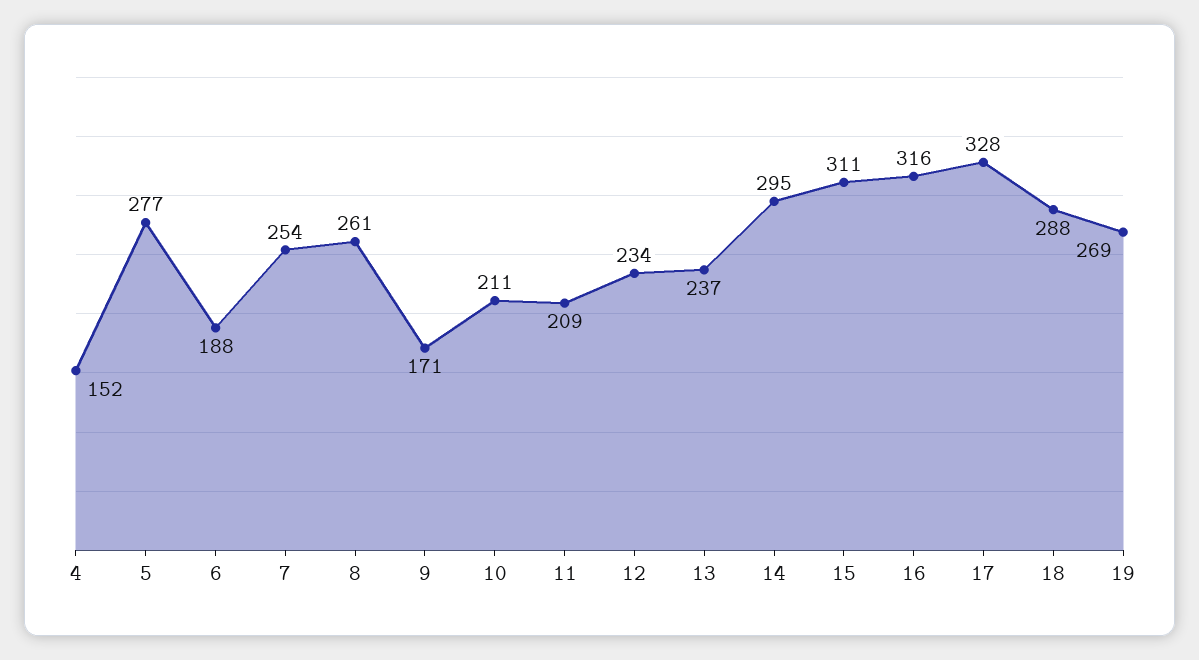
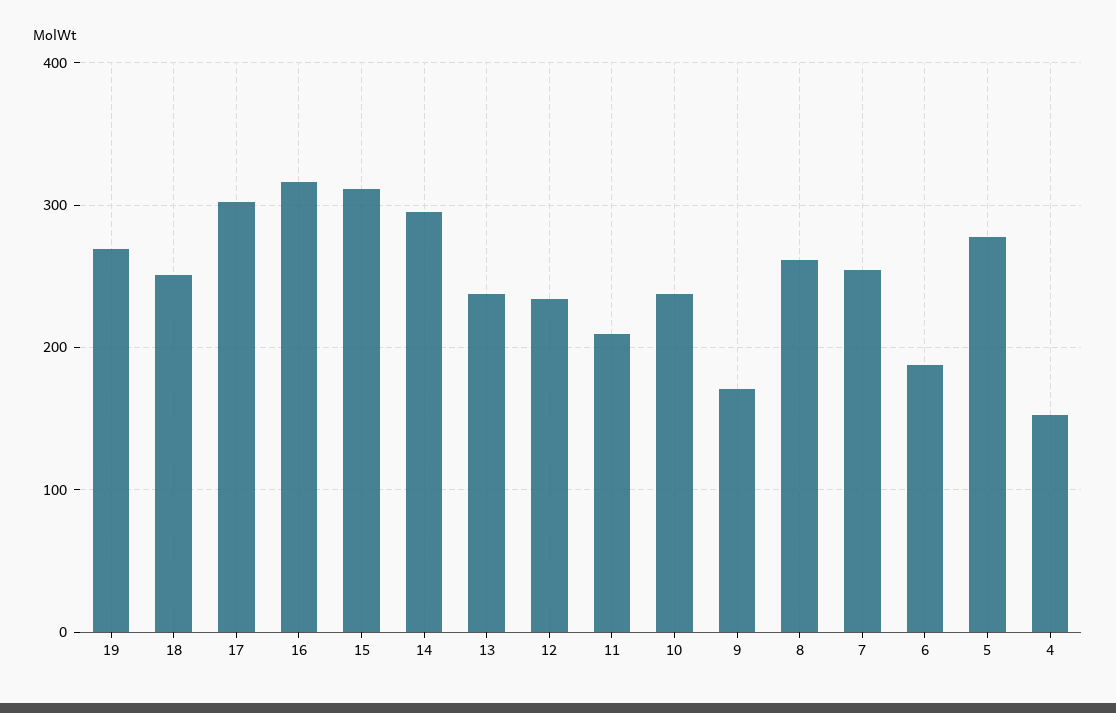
  {
    "4": 152,
    "5": 277,
    "6": 188,
    "7": 254,
    "8": 261,
    "9": 171,
-   "10": 211,
+   "10": 240,
    "11": 209,
    "12": 234,
    "13": 237,
    "14": 295,
    "15": 311,
    "16": 316,
-   "17": 328,
+   "17": 300,
-   "18": 288,
+   "18": 250,
    "19": 269
  }

